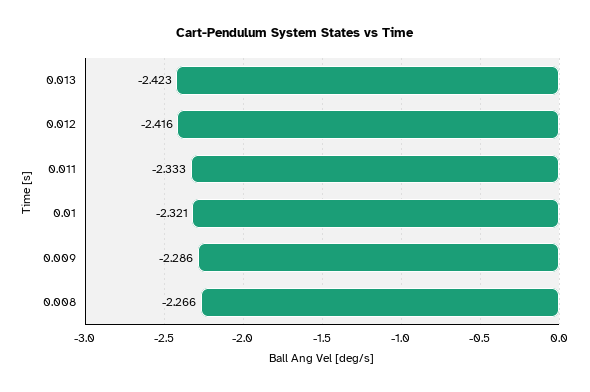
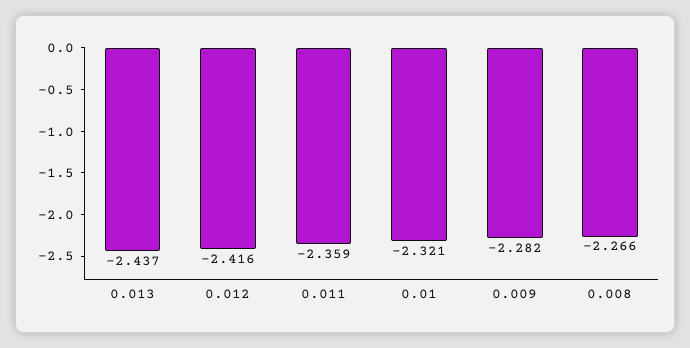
  {
-   "0.013": -2.423,
+   "0.013": -2.437,
    "0.012": -2.416,
-   "0.011": -2.333,
+   "0.011": -2.359,
    "0.01": -2.321,
-   "0.009": -2.286,
+   "0.009": -2.282,
    "0.008": -2.266
  }

